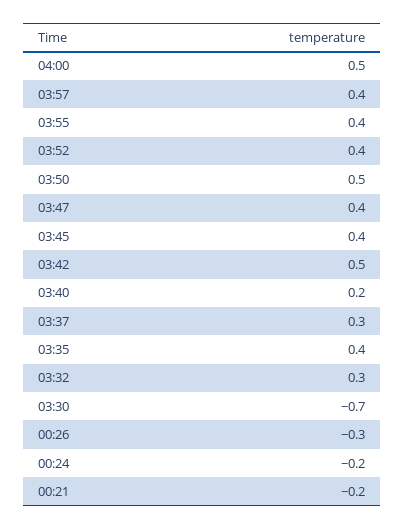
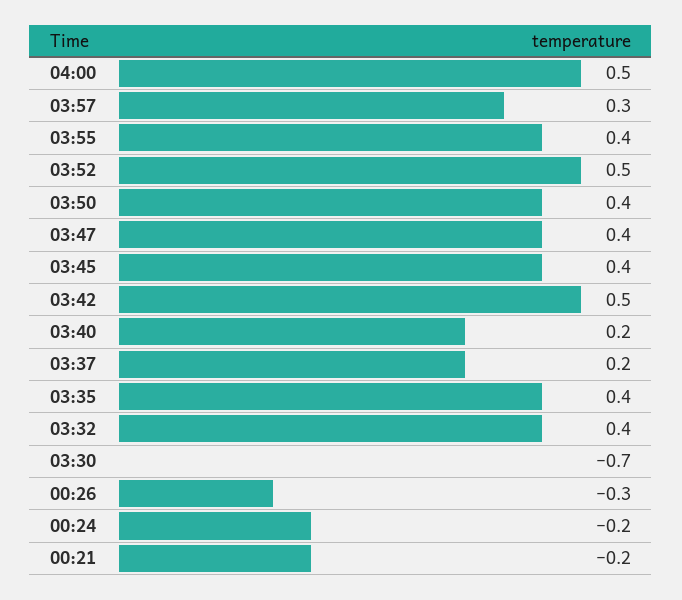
  {
    "04:00": 0.5,
-   "03:57": 0.4,
+   "03:57": 0.3,
    "03:55": 0.4,
-   "03:52": 0.4,
+   "03:52": 0.5,
-   "03:50": 0.5,
+   "03:50": 0.4,
    "03:47": 0.4,
    "03:45": 0.4,
    "03:42": 0.5,
    "03:40": 0.2,
-   "03:37": 0.3,
+   "03:37": 0.2,
    "03:35": 0.4,
-   "03:32": 0.3,
+   "03:32": 0.4,
    "03:30": -0.7,
    "00:26": -0.3,
    "00:24": -0.2,
    "00:21": -0.2
  }

